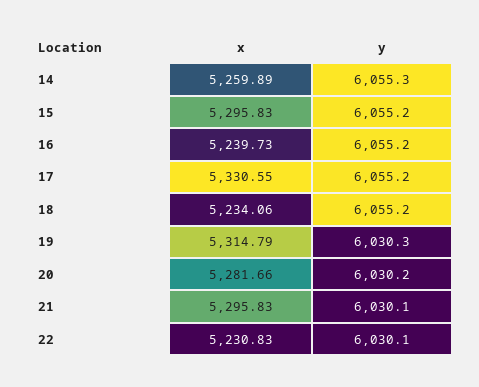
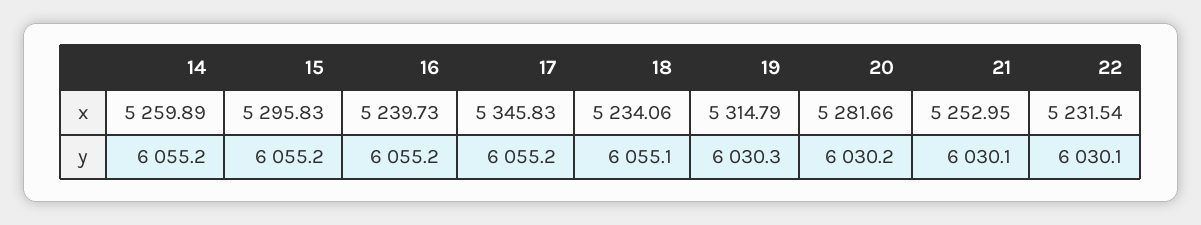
  {
    "x": {
      "14": 5259.89,
      "15": 5295.83,
      "16": 5239.73,
-     "17": 5330.55,
+     "17": 5345.83,
      "18": 5234.06,
      "19": 5314.79,
      "20": 5281.66,
-     "21": 5295.83,
+     "21": 5252.95,
-     "22": 5230.83
+     "22": 5231.54
    },
    "y": {
-     "14": 6055.3,
+     "14": 6055.2,
      "15": 6055.2,
      "16": 6055.2,
      "17": 6055.2,
-     "18": 6055.2,
+     "18": 6055.1,
      "19": 6030.3,
      "20": 6030.2,
      "21": 6030.1,
      "22": 6030.1
    }
  }

